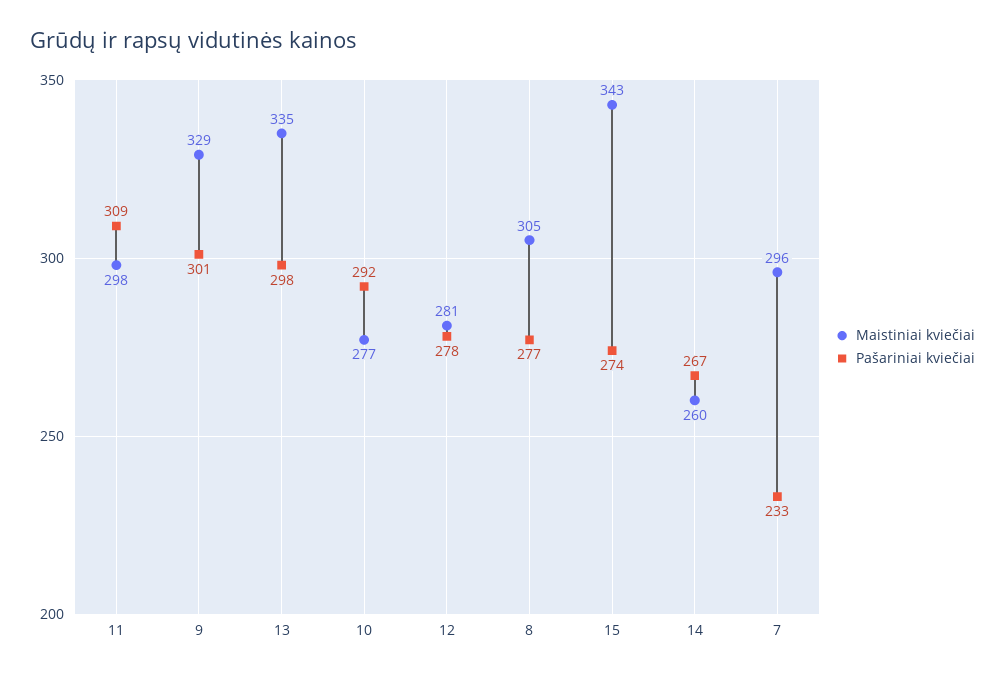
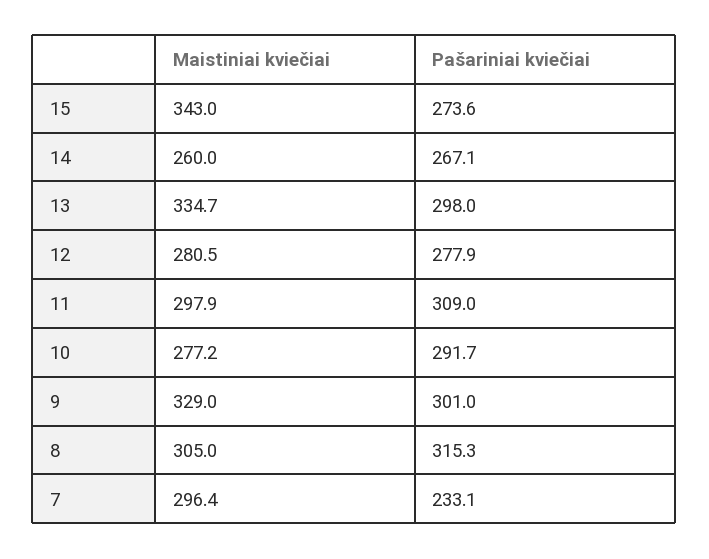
  {
    "Maistiniai kviečiai": {
      "11": 297.9,
      "9": 329,
      "13": 334.7,
      "10": 277.2,
      "12": 280.5,
      "8": 305,
      "15": 343,
      "14": 260,
      "7": 296.4
    },
    "Pašariniai kviečiai": {
      "11": 309,
      "9": 301,
      "13": 298,
      "10": 291.7,
      "12": 277.9,
-     "8": 277,
+     "8": 315.3,
      "15": 273.6,
      "14": 267.1,
      "7": 233.1
    }
  }

